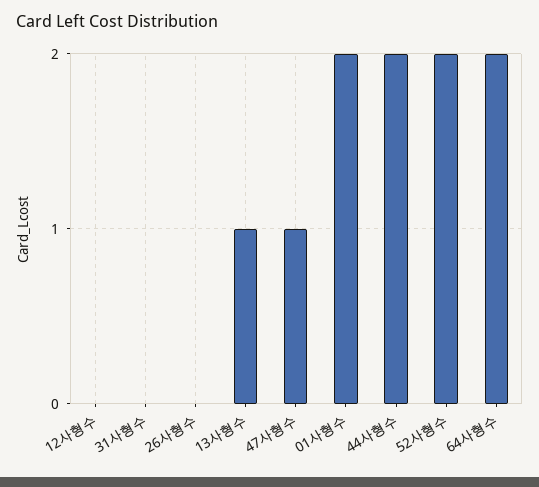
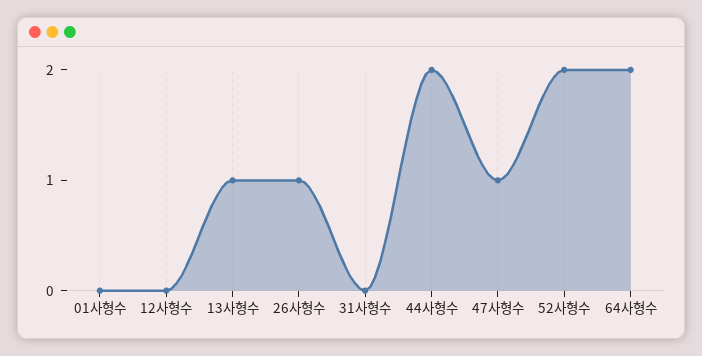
  {
    "12사형수": 0,
    "31사형수": 0,
-   "26사형수": 0,
+   "26사형수": 1,
    "13사형수": 1,
    "47사형수": 1,
-   "01사형수": 2,
+   "01사형수": 0,
    "44사형수": 2,
    "52사형수": 2,
    "64사형수": 2
  }

